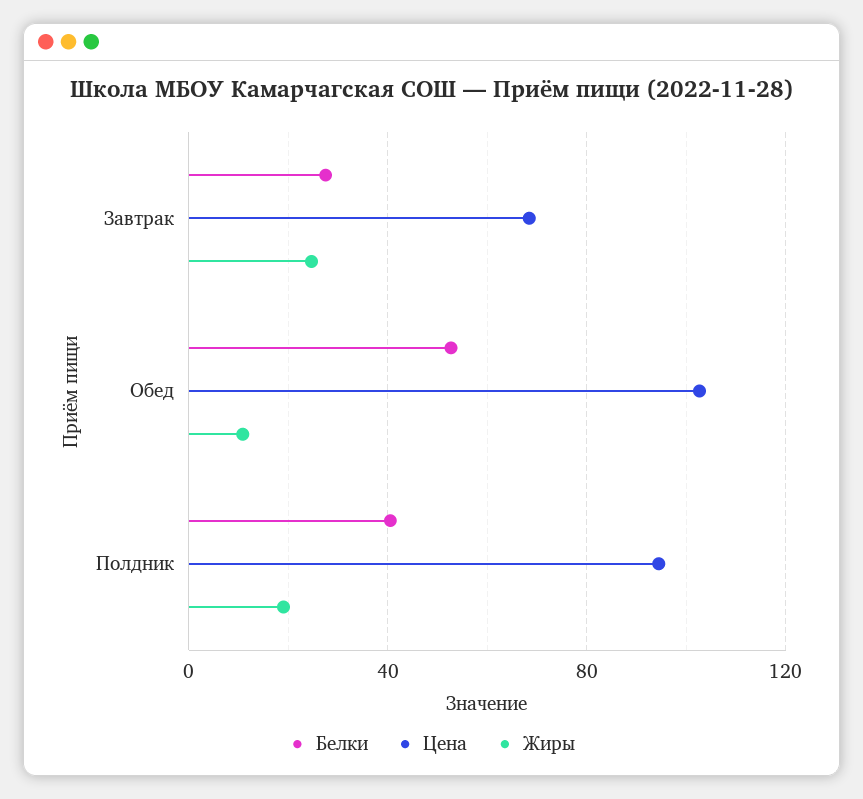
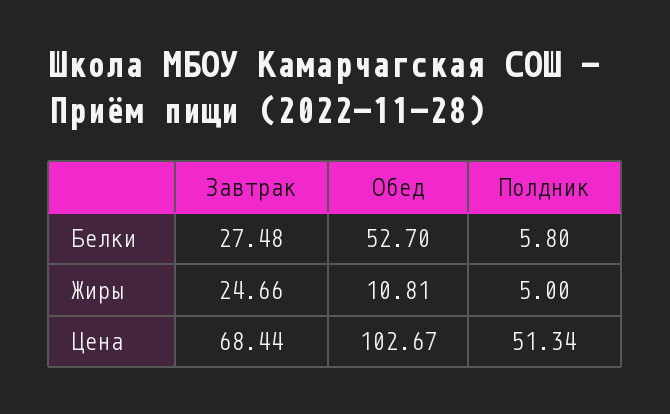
  {
    "Белки": {
      "Завтрак": 27.48,
      "Обед": 52.7,
-     "Полдник": 40
+     "Полдник": 5.8
    },
    "Цена": {
      "Завтрак": 68.44,
      "Обед": 102.67,
-     "Полдник": 95
+     "Полдник": 51.34
    },
    "Жиры": {
      "Завтрак": 24.66,
      "Обед": 10.81,
-     "Полдник": 20
+     "Полдник": 5
    }
  }

